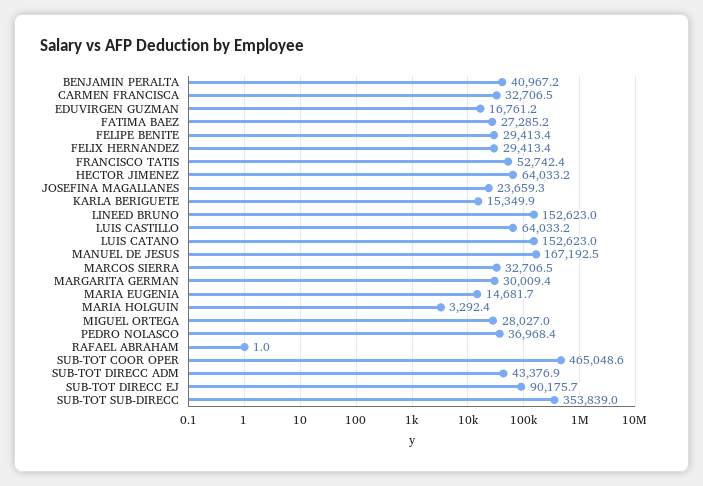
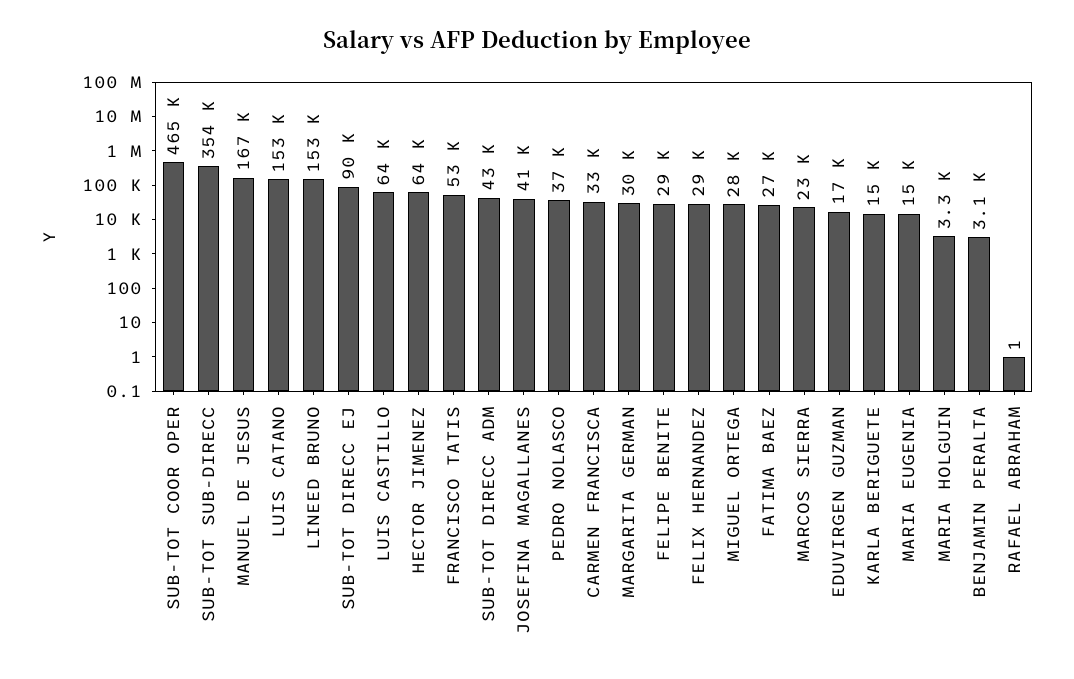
  {
-   "BENJAMIN PERALTA": 40967.2,
+   "BENJAMIN PERALTA": 3100,
    "CARMEN FRANCISCA": 32706.5,
    "EDUVIRGEN GUZMAN": 16761.2,
    "FATIMA BAEZ": 27285.2,
    "FELIPE BENITE": 29413.4,
    "FELIX HERNANDEZ": 29413.4,
    "FRANCISCO TATIS": 52742.4,
    "HECTOR JIMENEZ": 64033.2,
-   "JOSEFINA MAGALLANES": 23659.3,
+   "JOSEFINA MAGALLANES": 41000,
    "KARLA BERIGUETE": 15349.9,
    "LINEED BRUNO": 152623,
    "LUIS CASTILLO": 64033.2,
    "LUIS CATANO": 152623,
    "MANUEL DE JESUS": 167192.5,
-   "MARCOS SIERRA": 32706.5,
+   "MARCOS SIERRA": 23000,
    "MARGARITA GERMAN": 30009.4,
    "MARIA EUGENIA": 14681.7,
    "MARIA HOLGUIN": 3292.4,
    "MIGUEL ORTEGA": 28027,
    "PEDRO NOLASCO": 36968.4,
    "RAFAEL ABRAHAM": 1,
    "SUB-TOT COOR OPER": 465048.6,
    "SUB-TOT DIRECC ADM": 43376.9,
    "SUB-TOT DIRECC EJ": 90175.7,
    "SUB-TOT SUB-DIRECC": 353839
  }

